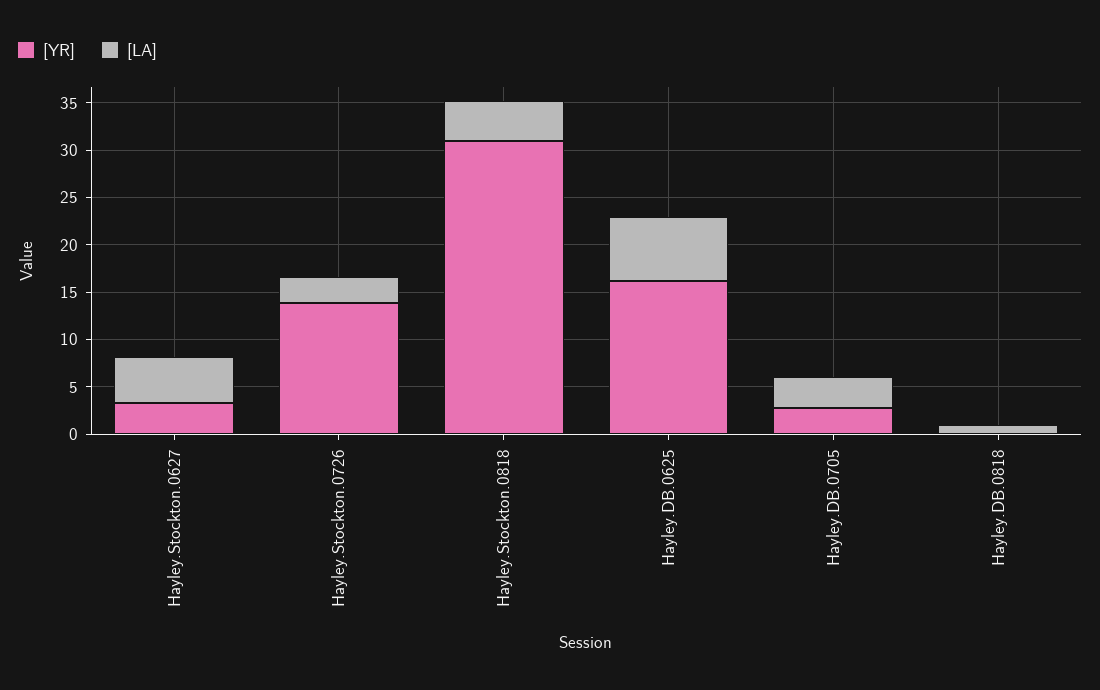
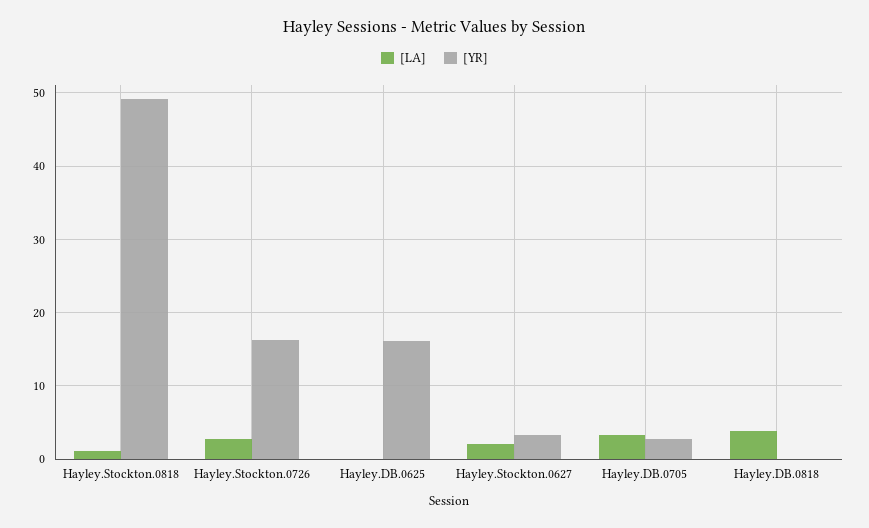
  {
    "[YR]": {
      "Hayley.Stockton.0627": 3,
-     "Hayley.Stockton.0726": 14,
+     "Hayley.Stockton.0726": 16,
-     "Hayley.Stockton.0818": 31,
+     "Hayley.Stockton.0818": 49,
      "Hayley.DB.0625": 16,
      "Hayley.DB.0705": 3,
      "Hayley.DB.0818": 0
    },
    "[LA]": {
-     "Hayley.Stockton.0627": 5,
+     "Hayley.Stockton.0627": 2,
      "Hayley.Stockton.0726": 3,
-     "Hayley.Stockton.0818": 4,
+     "Hayley.Stockton.0818": 1,
-     "Hayley.DB.0625": 7,
+     "Hayley.DB.0625": 0,
      "Hayley.DB.0705": 3,
-     "Hayley.DB.0818": 1
+     "Hayley.DB.0818": 4
    }
  }

